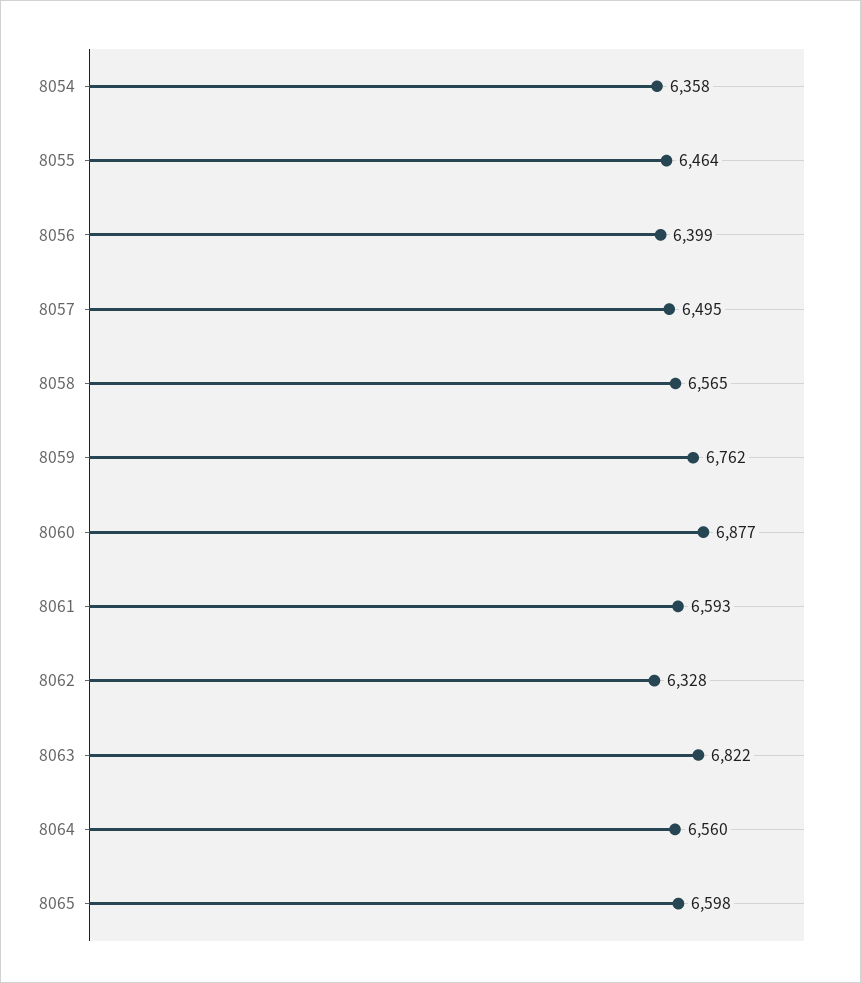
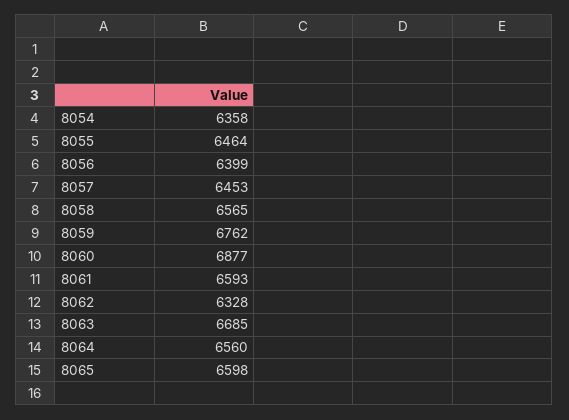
  {
    "8054": 6358,
    "8055": 6464,
    "8056": 6399,
-   "8057": 6495,
+   "8057": 6453,
    "8058": 6565,
    "8059": 6762,
    "8060": 6877,
    "8061": 6593,
    "8062": 6328,
-   "8063": 6822,
+   "8063": 6685,
    "8064": 6560,
    "8065": 6598
  }

